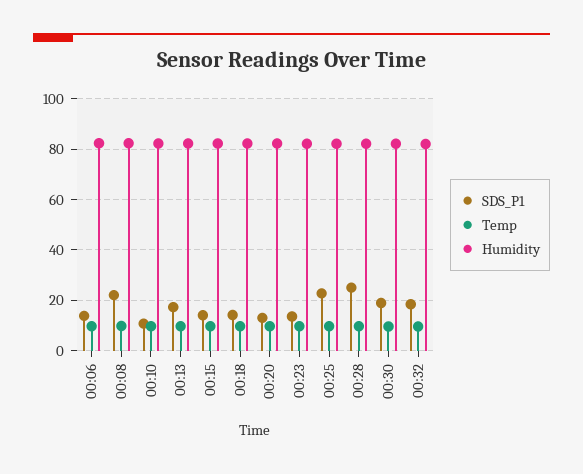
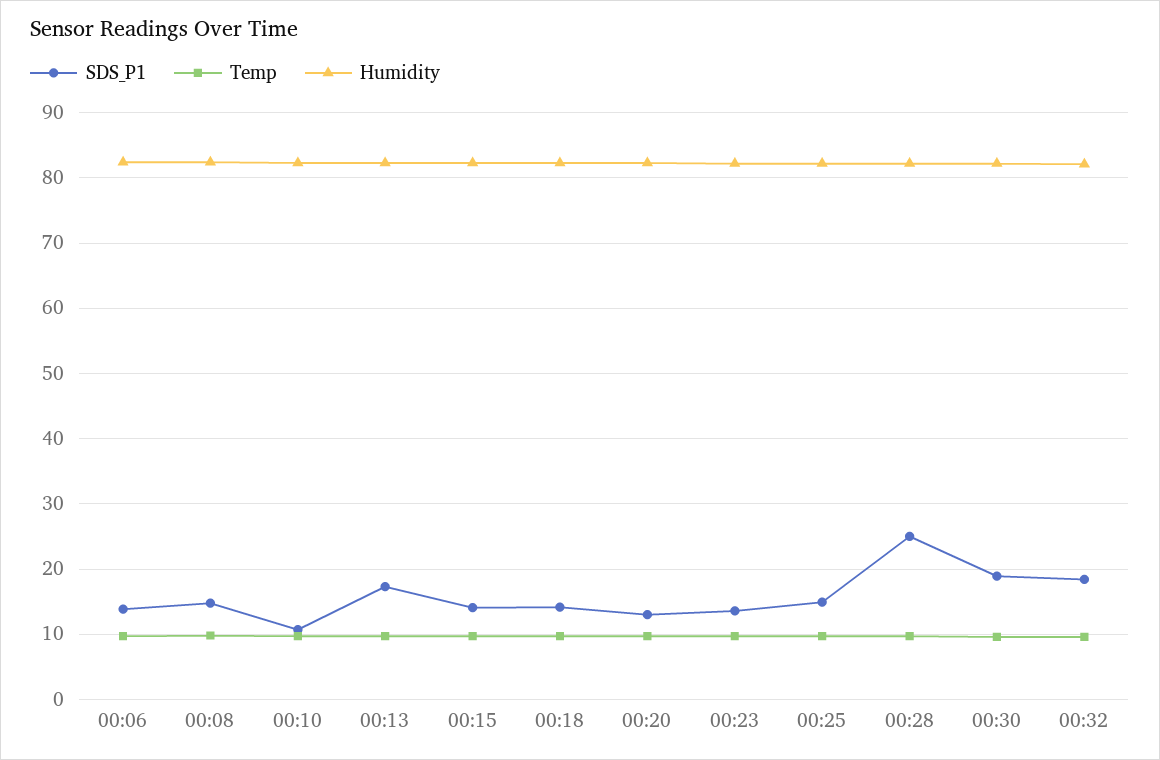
  {
    "SDS_P1": {
      "00:06": 14,
-     "00:08": 22.5,
+     "00:08": 15,
      "00:10": 11,
      "00:13": 17,
      "00:15": 14,
      "00:18": 14,
      "00:20": 13,
      "00:23": 14,
-     "00:25": 22.5,
+     "00:25": 15,
      "00:28": 25,
      "00:30": 19,
      "00:32": 18
    },
    "Temp": {
      "00:06": 10,
      "00:08": 10,
      "00:10": 10,
      "00:13": 10,
      "00:15": 10,
      "00:18": 10,
      "00:20": 10,
      "00:23": 10,
      "00:25": 10,
      "00:28": 10,
      "00:30": 10,
      "00:32": 10
    },
    "Humidity": {
      "00:06": 82,
      "00:08": 82,
      "00:10": 82,
      "00:13": 82,
      "00:15": 82,
      "00:18": 82,
      "00:20": 82,
      "00:23": 82,
      "00:25": 82,
      "00:28": 82,
      "00:30": 82,
      "00:32": 82
    }
  }

